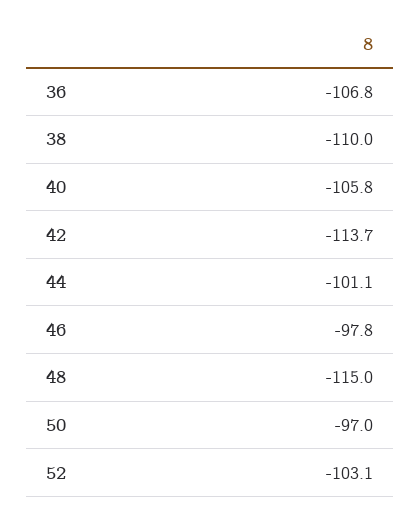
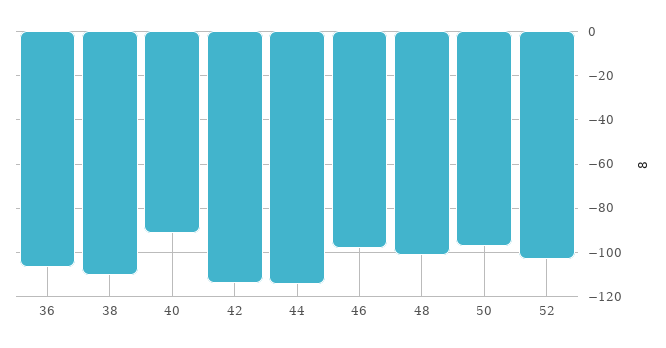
  {
    "36": -106.8,
    "38": -110,
-   "40": -105.8,
+   "40": -90,
    "42": -113.7,
-   "44": -101.1,
+   "44": -115,
    "46": -97.8,
-   "48": -115,
+   "48": -100,
    "50": -97,
    "52": -103.1
  }

